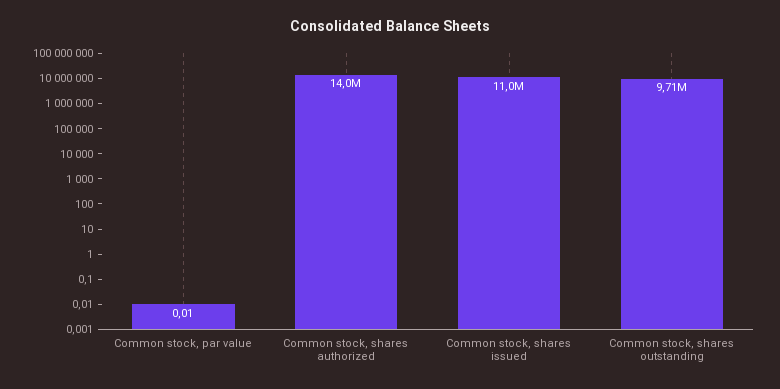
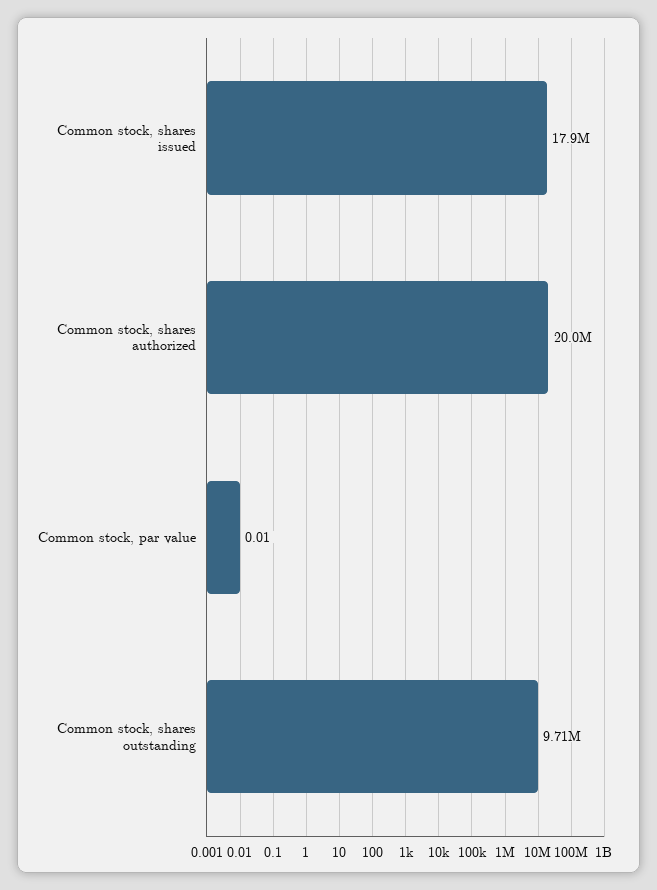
  {
    "Common stock, par value": 0.01,
-   "Common stock, shares authorized": 14000000,
+   "Common stock, shares authorized": 20000000,
-   "Common stock, shares issued": 11000000,
+   "Common stock, shares issued": 17900000,
    "Common stock, shares outstanding": 9710000
  }

